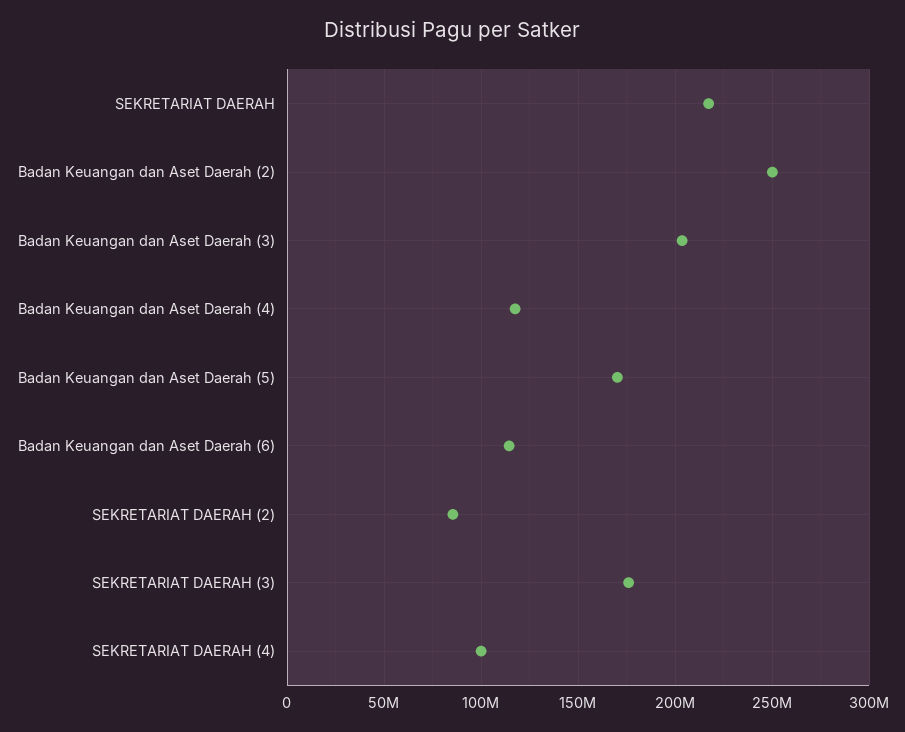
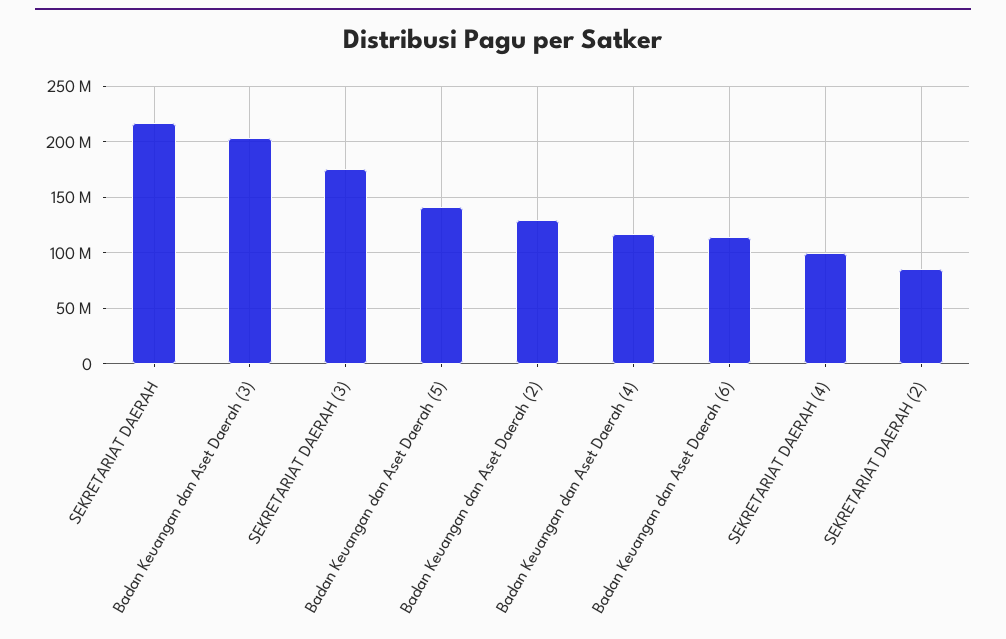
  {
    "SEKRETARIAT DAERAH": 215000000,
-   "Badan Keuangan dan Aset Daerah (2)": 250000000,
+   "Badan Keuangan dan Aset Daerah (2)": 130000000,
    "Badan Keuangan dan Aset Daerah (3)": 205000000,
    "Badan Keuangan dan Aset Daerah (4)": 115000000,
-   "Badan Keuangan dan Aset Daerah (5)": 170000000,
+   "Badan Keuangan dan Aset Daerah (5)": 140000000,
    "Badan Keuangan dan Aset Daerah (6)": 115000000,
    "SEKRETARIAT DAERAH (2)": 85000000,
    "SEKRETARIAT DAERAH (3)": 175000000,
    "SEKRETARIAT DAERAH (4)": 100000000
  }

